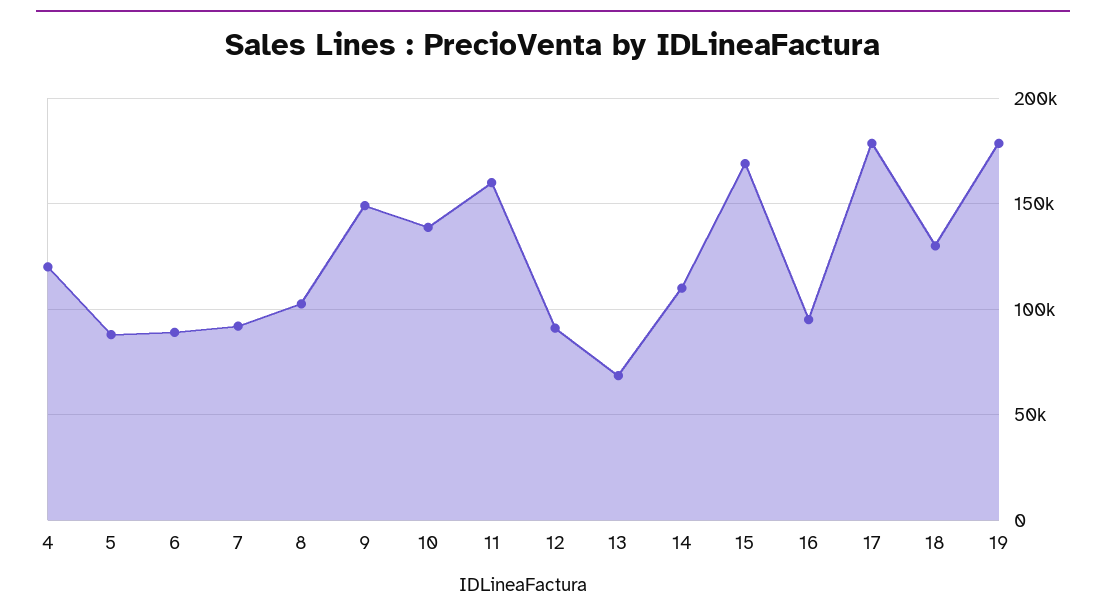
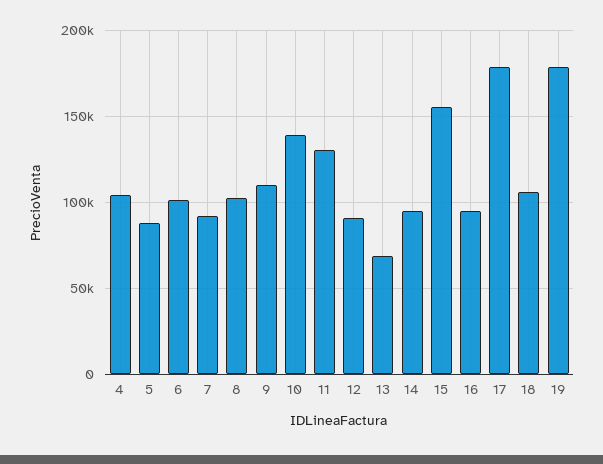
  {
-   "4": 120000,
+   "4": 105000,
    "5": 90000,
-   "6": 90000,
+   "6": 100000,
    "7": 90000,
    "8": 105000,
-   "9": 150000,
+   "9": 110000,
    "10": 140000,
-   "11": 160000,
+   "11": 130000,
    "12": 90000,
    "13": 70000,
-   "14": 110000,
+   "14": 95000,
-   "15": 170000,
+   "15": 155000,
    "16": 95000,
    "17": 180000,
-   "18": 130000,
+   "18": 105000,
    "19": 180000
  }

